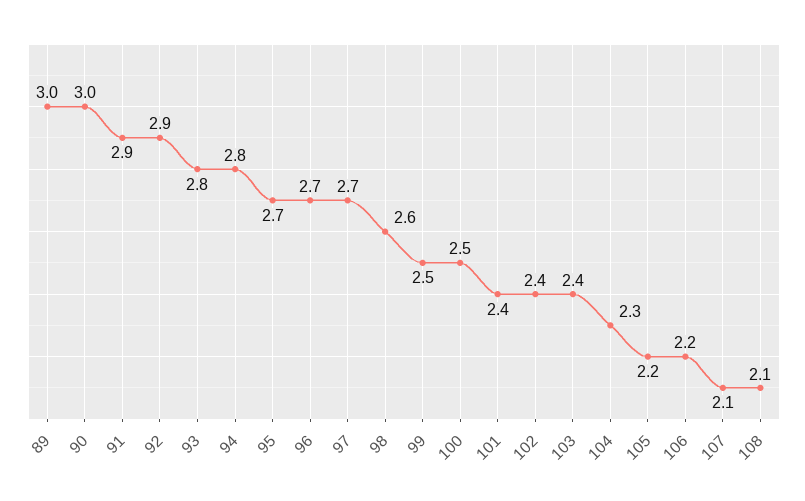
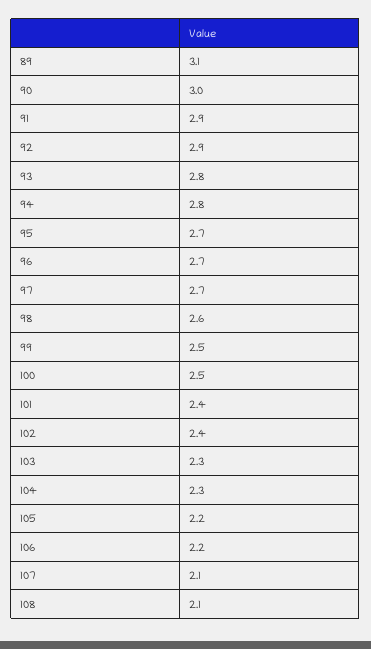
  {
-   "89": 3,
+   "89": 3.1,
    "90": 3,
    "91": 2.9,
    "92": 2.9,
    "93": 2.8,
    "94": 2.8,
    "95": 2.7,
    "96": 2.7,
    "97": 2.7,
    "98": 2.6,
    "99": 2.5,
    "100": 2.5,
    "101": 2.4,
    "102": 2.4,
-   "103": 2.4,
+   "103": 2.3,
    "104": 2.3,
    "105": 2.2,
    "106": 2.2,
    "107": 2.1,
    "108": 2.1
  }

